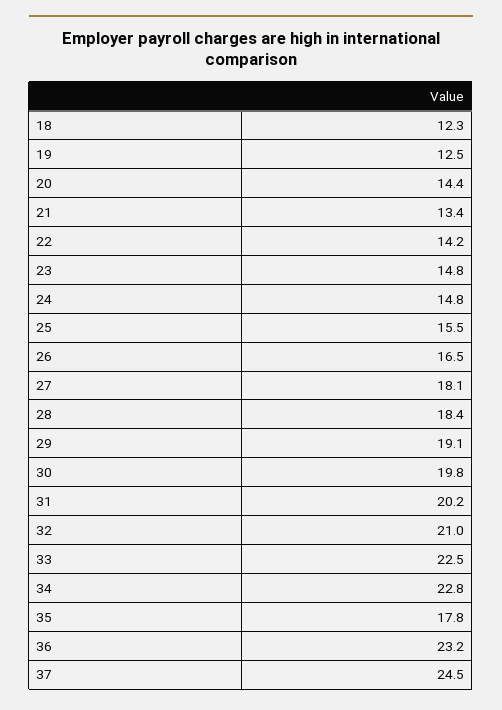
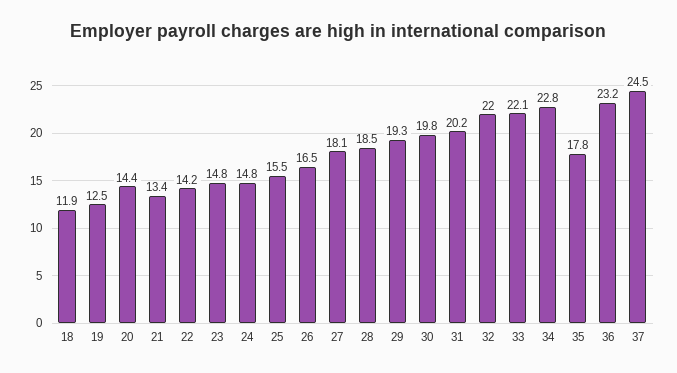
  {
-   "18": 12.3,
+   "18": 11.9,
    "19": 12.5,
    "20": 14.4,
    "21": 13.4,
    "22": 14.2,
    "23": 14.8,
    "24": 14.8,
    "25": 15.5,
    "26": 16.5,
    "27": 18.1,
-   "28": 18.4,
+   "28": 18.5,
-   "29": 19.1,
+   "29": 19.3,
    "30": 19.8,
    "31": 20.2,
-   "32": 21,
+   "32": 22,
-   "33": 22.5,
+   "33": 22.1,
    "34": 22.8,
    "35": 17.8,
    "36": 23.2,
    "37": 24.5
  }

